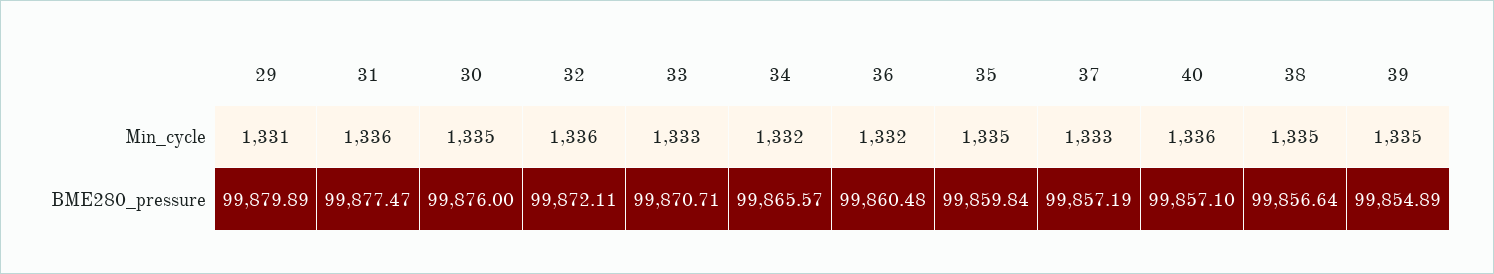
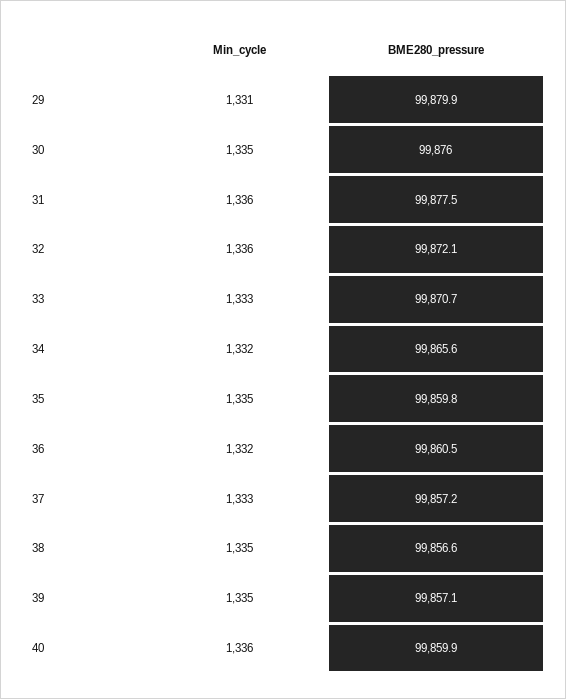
  {
    "29": {
      "Min_cycle": 1331,
      "BME280_pressure": 99879.89
    },
    "31": {
      "Min_cycle": 1336,
      "BME280_pressure": 99877.47
    },
    "30": {
      "Min_cycle": 1335,
      "BME280_pressure": 99876
    },
    "32": {
      "Min_cycle": 1336,
      "BME280_pressure": 99872.11
    },
    "33": {
      "Min_cycle": 1333,
      "BME280_pressure": 99870.71
    },
    "34": {
      "Min_cycle": 1332,
      "BME280_pressure": 99865.57
    },
    "36": {
      "Min_cycle": 1332,
      "BME280_pressure": 99860.48
    },
    "35": {
      "Min_cycle": 1335,
      "BME280_pressure": 99859.84
    },
    "37": {
      "Min_cycle": 1333,
      "BME280_pressure": 99857.19
    },
    "40": {
      "Min_cycle": 1336,
-     "BME280_pressure": 99857.1
+     "BME280_pressure": 99859.9
    },
    "38": {
      "Min_cycle": 1335,
      "BME280_pressure": 99856.64
    },
    "39": {
      "Min_cycle": 1335,
-     "BME280_pressure": 99854.89
+     "BME280_pressure": 99857.1
    }
  }

